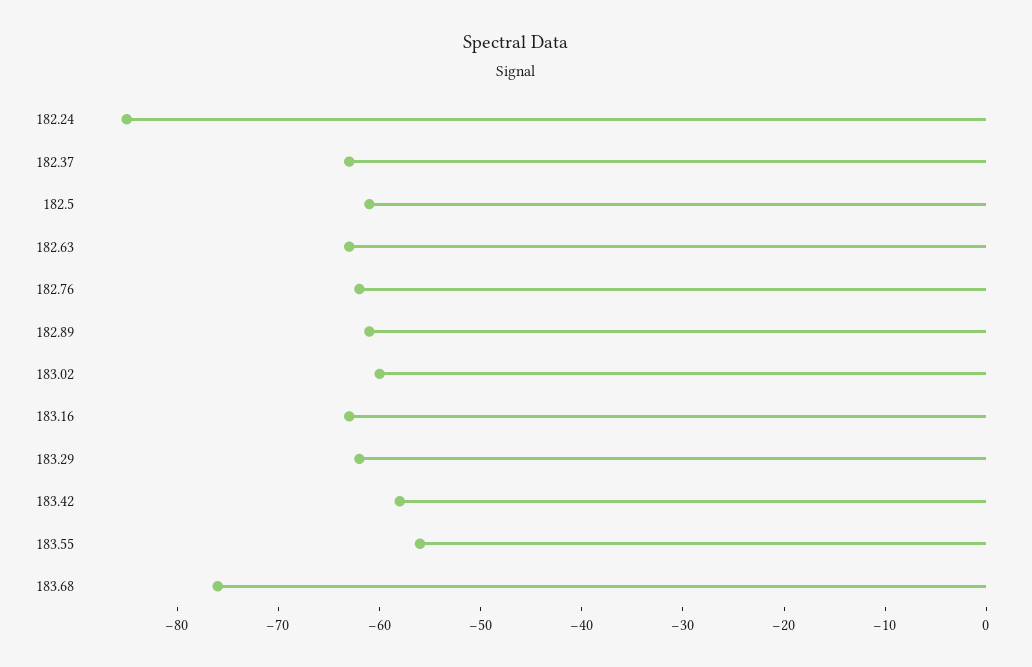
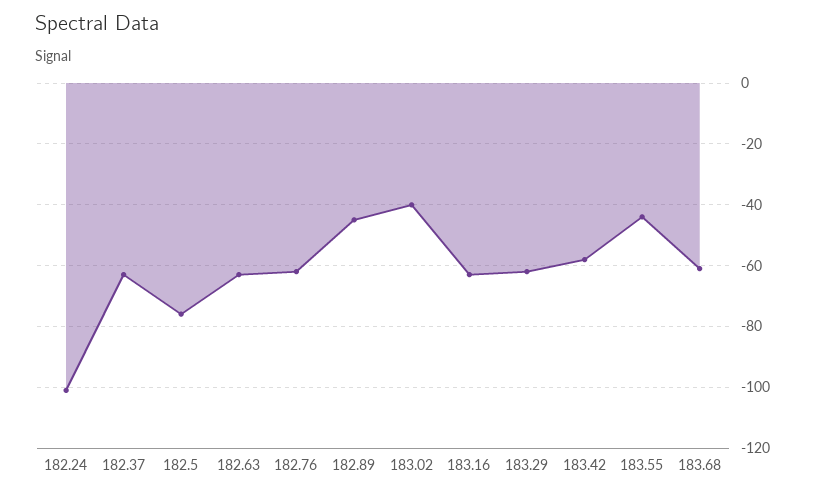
  {
-   "182.24": -85,
+   "182.24": -100,
    "182.37": -63,
-   "182.5": -61,
+   "182.5": -75,
    "182.63": -63,
    "182.76": -62,
-   "182.89": -61,
+   "182.89": -45,
-   "183.02": -60,
+   "183.02": -40,
    "183.16": -63,
    "183.29": -62,
    "183.42": -58,
-   "183.55": -56,
+   "183.55": -45,
-   "183.68": -76
+   "183.68": -60
  }

